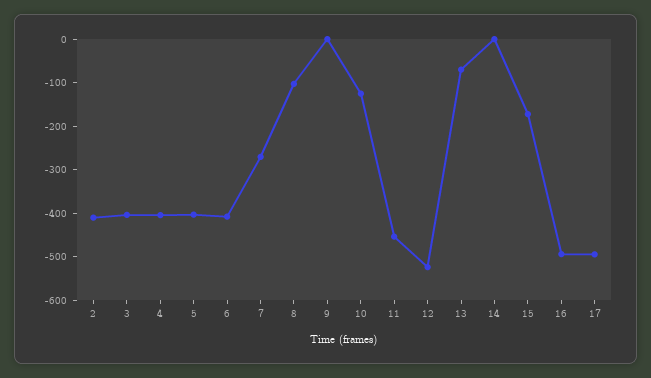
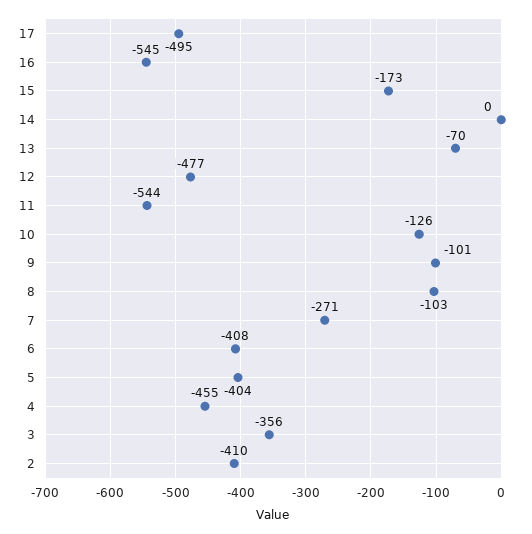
  {
    "2": -410,
-   "3": -400,
+   "3": -356,
-   "4": -400,
+   "4": -455,
    "5": -404,
    "6": -408,
    "7": -271,
    "8": -103,
-   "9": 0,
+   "9": -101,
    "10": -126,
-   "11": -460,
+   "11": -544,
-   "12": -520,
+   "12": -477,
    "13": -70,
    "14": 0,
    "15": -173,
-   "16": -500,
+   "16": -545,
    "17": -495
  }

